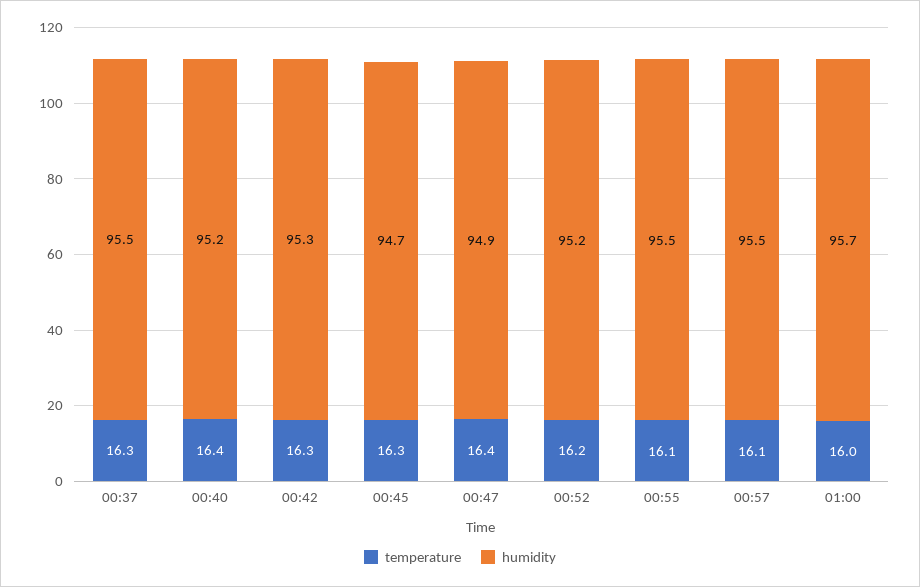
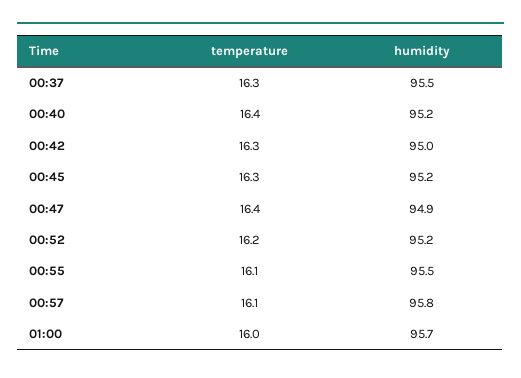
  {
    "temperature": {
      "00:37": 16.3,
      "00:40": 16.4,
      "00:42": 16.3,
      "00:45": 16.3,
      "00:47": 16.4,
      "00:52": 16.2,
      "00:55": 16.1,
      "00:57": 16.1,
      "01:00": 16
    },
    "humidity": {
      "00:37": 95.5,
      "00:40": 95.2,
-     "00:42": 95.3,
+     "00:42": 95,
-     "00:45": 94.7,
+     "00:45": 95.2,
      "00:47": 94.9,
      "00:52": 95.2,
      "00:55": 95.5,
-     "00:57": 95.5,
+     "00:57": 95.8,
      "01:00": 95.7
    }
  }

